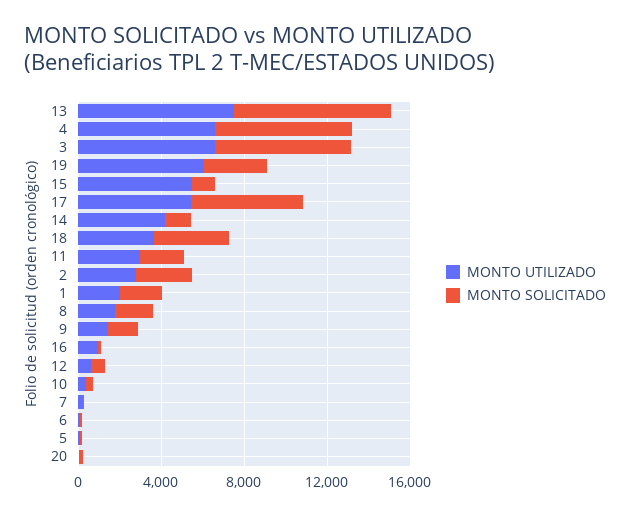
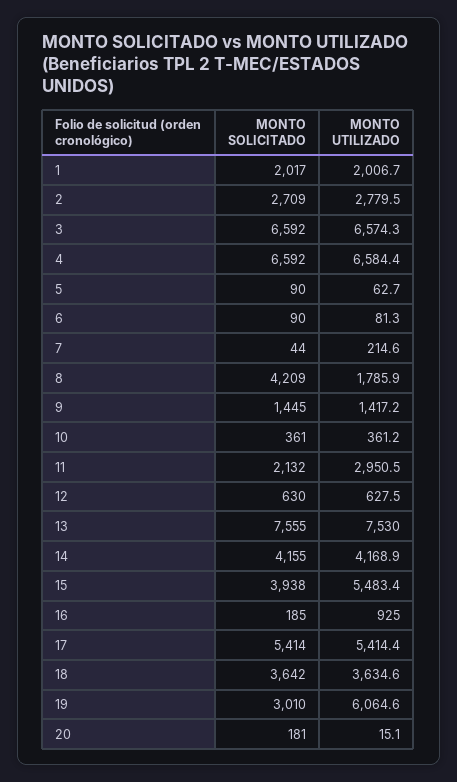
  {
    "MONTO UTILIZADO": {
      "13": 7530,
      "4": 6584.4,
      "3": 6574.3,
      "19": 6064.6,
      "15": 5483.4,
      "17": 5414.4,
      "14": 4168.9,
      "18": 3634.6,
      "11": 2950.5,
      "2": 2779.5,
      "1": 2006.7,
      "8": 1785.9,
      "9": 1417.2,
      "16": 925,
      "12": 627.5,
      "10": 361.2,
      "7": 214.6,
      "6": 81.3,
      "5": 62.7,
      "20": 15.1
    },
    "MONTO SOLICITADO": {
      "13": 7555,
      "4": 6592,
      "3": 6592,
      "19": 3010,
-     "15": 1000,
+     "15": 3938,
      "17": 5414,
-     "14": 1000,
+     "14": 4155,
      "18": 3642,
      "11": 2132,
      "2": 2709,
      "1": 2017,
-     "8": 2000,
+     "8": 4209,
      "9": 1445,
      "16": 185,
      "12": 630,
      "10": 361,
      "7": 44,
      "6": 90,
      "5": 90,
      "20": 181
    }
  }

